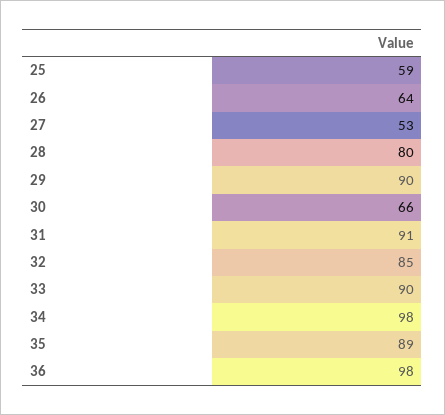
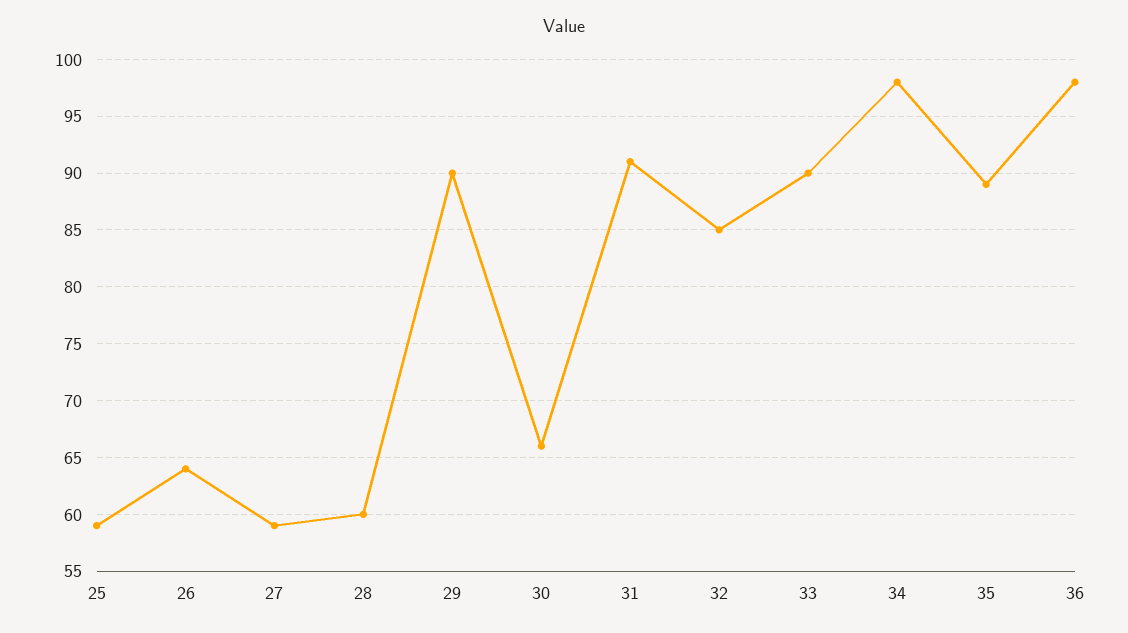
  {
    "25": 59,
    "26": 64,
-   "27": 53,
+   "27": 59,
-   "28": 80,
+   "28": 60,
    "29": 90,
    "30": 66,
    "31": 91,
    "32": 85,
    "33": 90,
    "34": 98,
    "35": 89,
    "36": 98
  }

